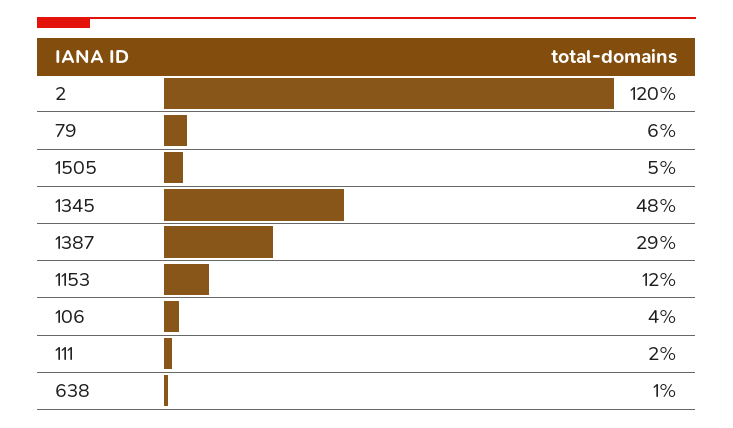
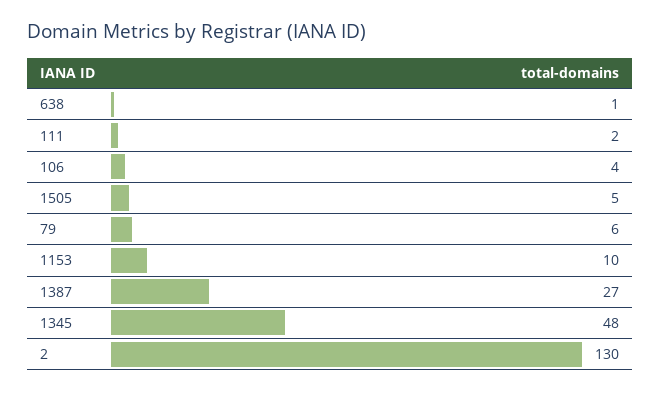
  {
-   "2": 120,
+   "2": 130,
    "79": 6,
    "1505": 5,
    "1345": 48,
-   "1387": 29,
+   "1387": 27,
-   "1153": 12,
+   "1153": 10,
    "106": 4,
    "111": 2,
    "638": 1
  }

